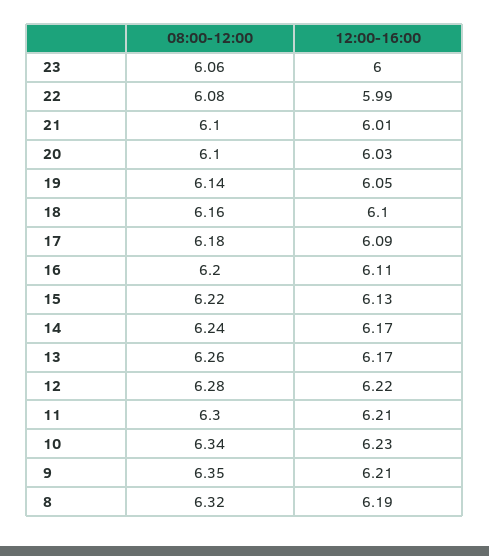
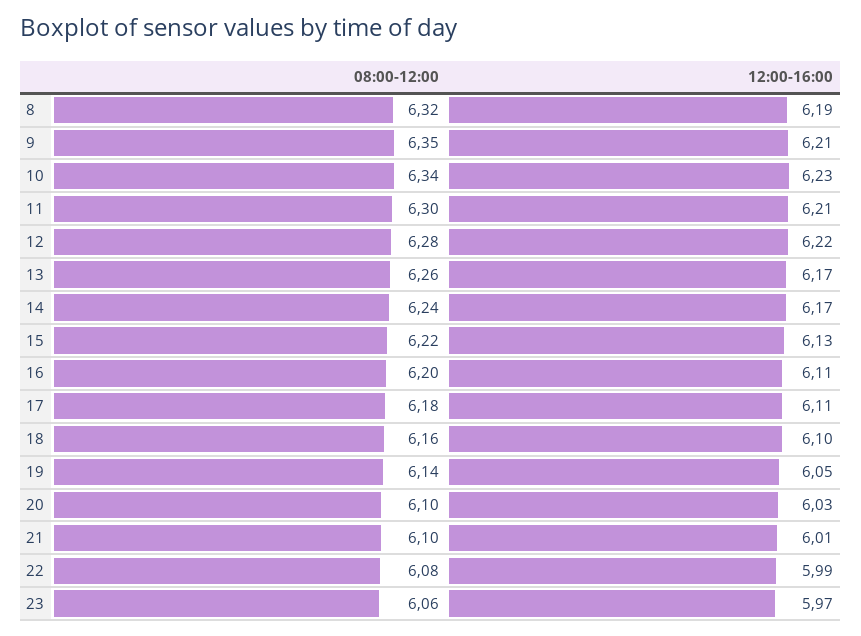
  {
    "08:00-12:00": {
      "23": 6.06,
      "22": 6.08,
      "21": 6.1,
      "20": 6.1,
      "19": 6.14,
      "18": 6.16,
      "17": 6.18,
      "16": 6.2,
      "15": 6.22,
      "14": 6.24,
      "13": 6.26,
      "12": 6.28,
      "11": 6.3,
      "10": 6.34,
      "9": 6.35,
      "8": 6.32
    },
    "12:00-16:00": {
-     "23": 6,
+     "23": 5.97,
      "22": 5.99,
      "21": 6.01,
      "20": 6.03,
      "19": 6.05,
      "18": 6.1,
-     "17": 6.09,
+     "17": 6.11,
      "16": 6.11,
      "15": 6.13,
      "14": 6.17,
      "13": 6.17,
      "12": 6.22,
      "11": 6.21,
      "10": 6.23,
      "9": 6.21,
      "8": 6.19
    }
  }

